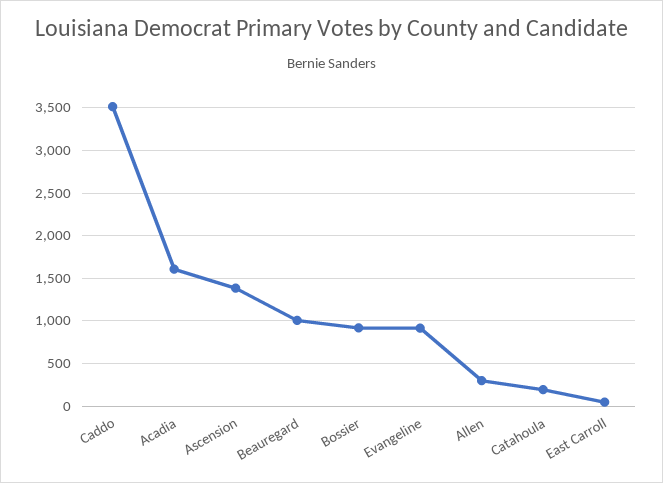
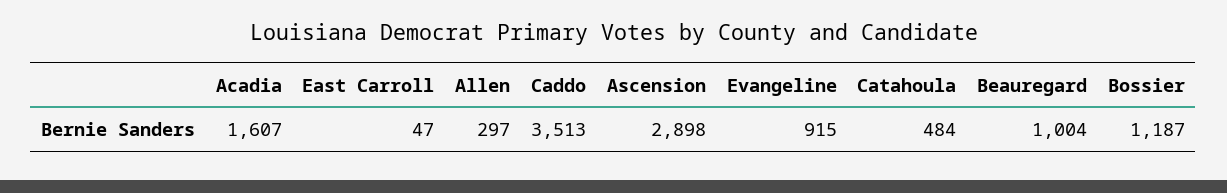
  {
    "Caddo": 3513,
    "Acadia": 1607,
-   "Ascension": 1400,
+   "Ascension": 2898,
    "Beauregard": 1004,
-   "Bossier": 900,
+   "Bossier": 1187,
    "Evangeline": 915,
    "Allen": 297,
-   "Catahoula": 200,
+   "Catahoula": 484,
    "East Carroll": 47
  }

